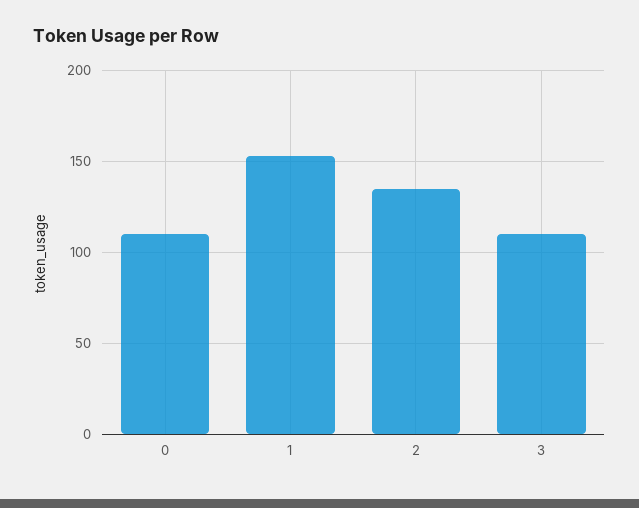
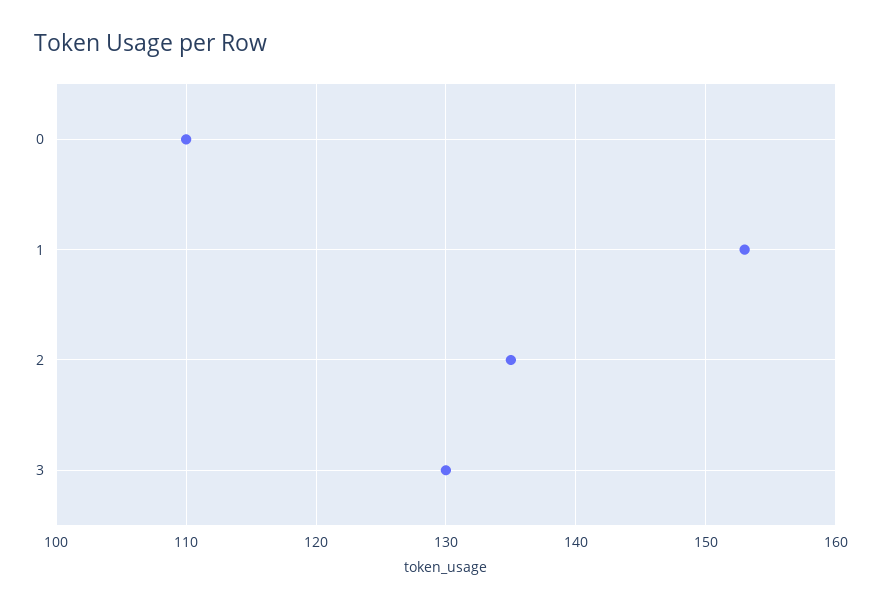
  {
    "0": 110,
    "1": 153,
    "2": 135,
-   "3": 110
+   "3": 130
  }

